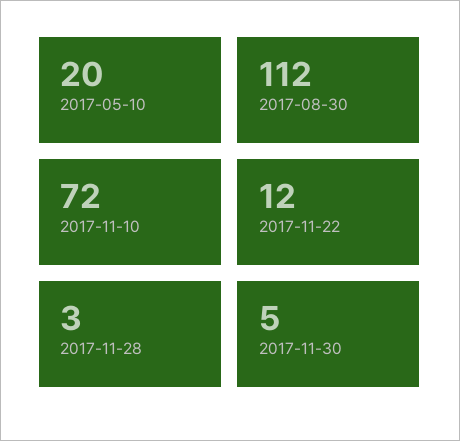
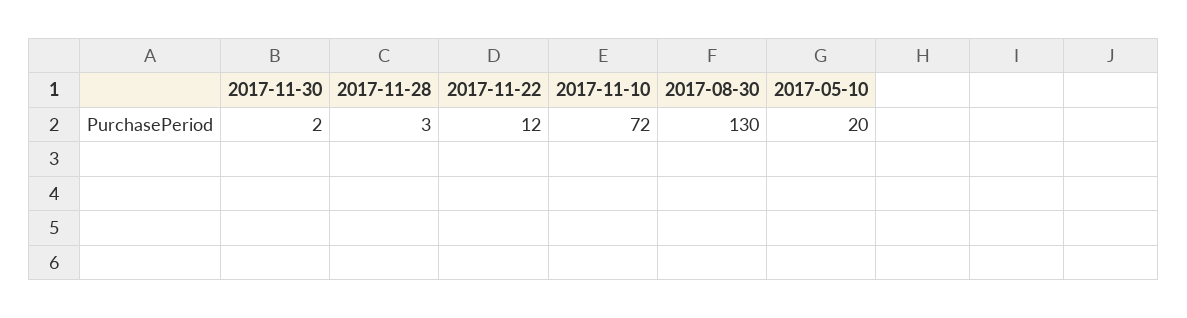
  {
    "2017-05-10": 20,
-   "2017-08-30": 112,
+   "2017-08-30": 130,
    "2017-11-10": 72,
    "2017-11-22": 12,
    "2017-11-28": 3,
-   "2017-11-30": 5
+   "2017-11-30": 2
  }

